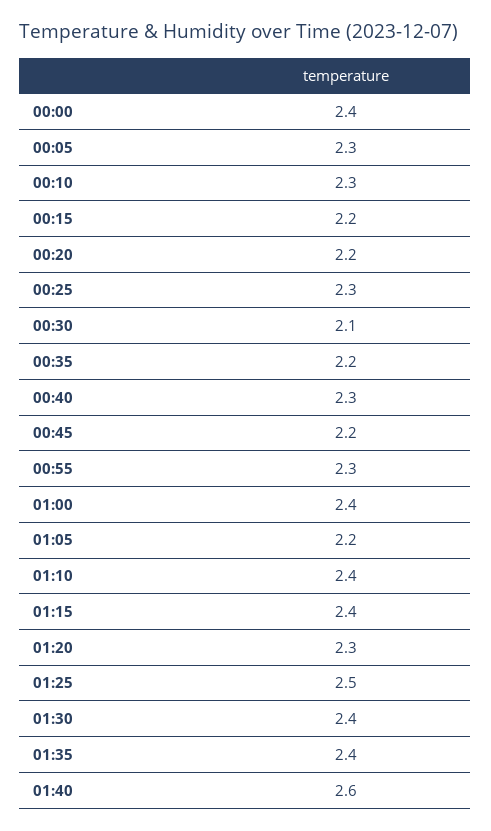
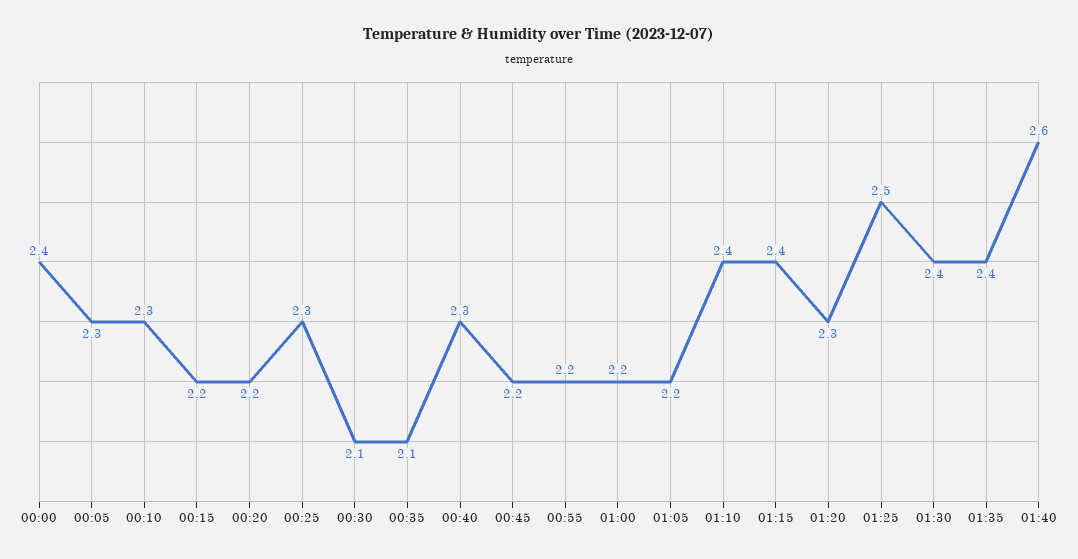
  {
    "00:00": 2.4,
    "00:05": 2.3,
    "00:10": 2.3,
    "00:15": 2.2,
    "00:20": 2.2,
    "00:25": 2.3,
    "00:30": 2.1,
-   "00:35": 2.2,
+   "00:35": 2.1,
    "00:40": 2.3,
    "00:45": 2.2,
-   "00:55": 2.3,
+   "00:55": 2.2,
-   "01:00": 2.4,
+   "01:00": 2.2,
    "01:05": 2.2,
    "01:10": 2.4,
    "01:15": 2.4,
    "01:20": 2.3,
    "01:25": 2.5,
    "01:30": 2.4,
    "01:35": 2.4,
    "01:40": 2.6
  }

